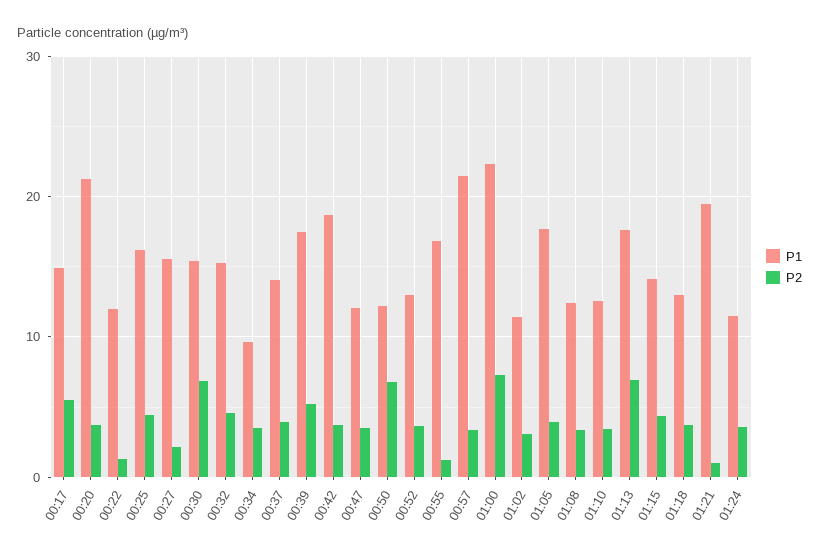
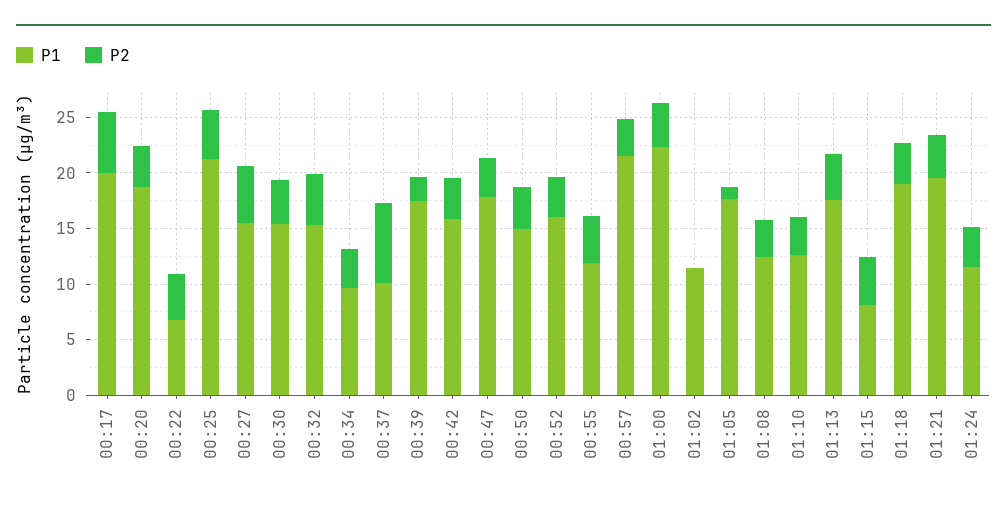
  {
    "P1": {
-     "00:17": 15,
+     "00:17": 20,
-     "00:20": 21,
+     "00:20": 19,
-     "00:22": 12,
+     "00:22": 7,
-     "00:25": 16,
+     "00:25": 21,
      "00:27": 16,
      "00:30": 15,
      "00:32": 15,
      "00:34": 10,
-     "00:37": 14,
+     "00:37": 10,
      "00:39": 17,
-     "00:42": 19,
+     "00:42": 16,
-     "00:47": 12,
+     "00:47": 18,
-     "00:50": 12,
+     "00:50": 15,
-     "00:52": 13,
+     "00:52": 16,
-     "00:55": 17,
+     "00:55": 12,
      "00:57": 22,
      "01:00": 22,
      "01:02": 11,
      "01:05": 18,
      "01:08": 12,
      "01:10": 13,
      "01:13": 18,
-     "01:15": 14,
+     "01:15": 8,
-     "01:18": 13,
+     "01:18": 19,
      "01:21": 20,
      "01:24": 12
    },
    "P2": {
      "00:17": 6,
      "00:20": 4,
-     "00:22": 1,
+     "00:22": 4,
      "00:25": 4,
-     "00:27": 2,
+     "00:27": 5,
-     "00:30": 7,
+     "00:30": 4,
      "00:32": 5,
      "00:34": 4,
-     "00:37": 4,
+     "00:37": 7,
-     "00:39": 5,
+     "00:39": 2,
      "00:42": 4,
      "00:47": 4,
-     "00:50": 7,
+     "00:50": 4,
      "00:52": 4,
-     "00:55": 1,
+     "00:55": 4,
      "00:57": 3,
-     "01:00": 7,
+     "01:00": 4,
-     "01:02": 3,
+     "01:02": 0,
-     "01:05": 4,
+     "01:05": 1,
      "01:08": 3,
      "01:10": 3,
-     "01:13": 7,
+     "01:13": 4,
      "01:15": 4,
      "01:18": 4,
-     "01:21": 1,
+     "01:21": 4,
      "01:24": 4
    }
  }

